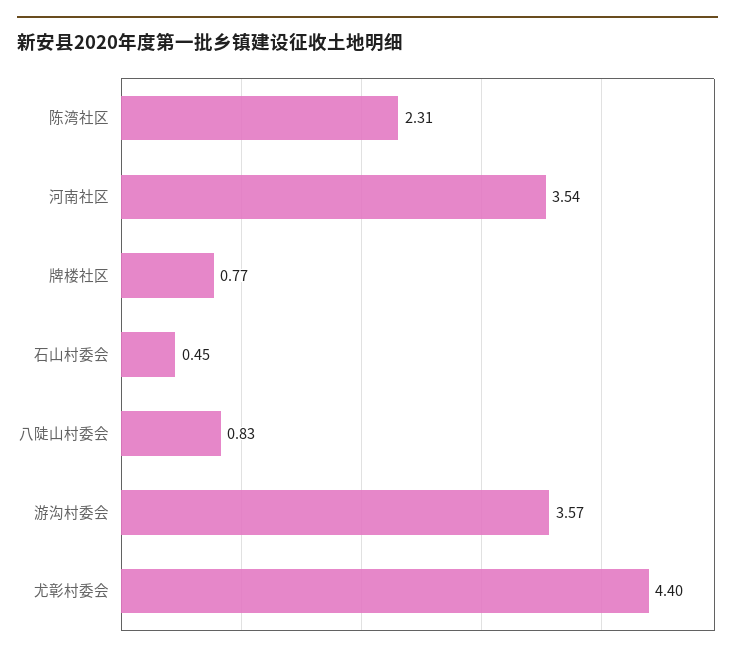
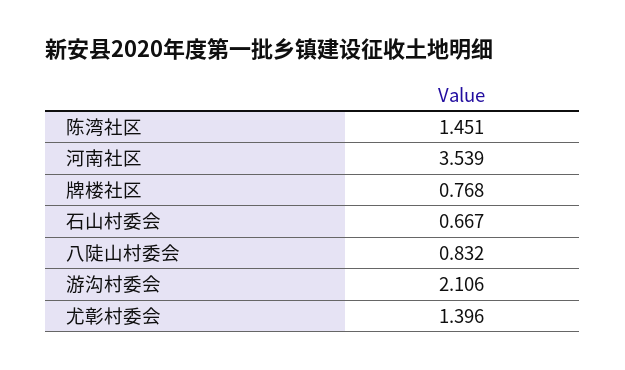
  {
-   "陈湾社区": 2.31,
+   "陈湾社区": 1.451,
    "河南社区": 3.539,
    "牌楼社区": 0.768,
-   "石山村委会": 0.45,
+   "石山村委会": 0.667,
    "八陡山村委会": 0.832,
-   "游沟村委会": 3.57,
+   "游沟村委会": 2.106,
-   "尤彰村委会": 4.4
+   "尤彰村委会": 1.396
  }

